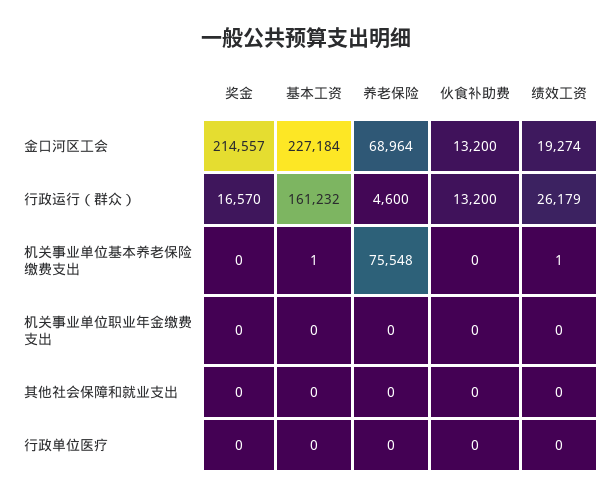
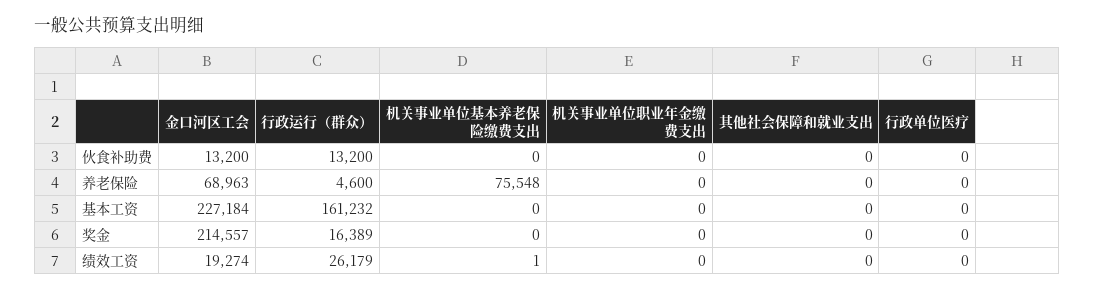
  {
    "奖金": {
      "金口河区工会": 214557,
-     "行政运行（群众）": 16570,
+     "行政运行（群众）": 16389,
      "机关事业单位基本养老保险缴费支出": 0,
      "机关事业单位职业年金缴费支出": 0,
      "其他社会保障和就业支出": 0,
      "行政单位医疗": 0
    },
    "基本工资": {
      "金口河区工会": 227184,
      "行政运行（群众）": 161232,
-     "机关事业单位基本养老保险缴费支出": 1,
+     "机关事业单位基本养老保险缴费支出": 0,
      "机关事业单位职业年金缴费支出": 0,
      "其他社会保障和就业支出": 0,
      "行政单位医疗": 0
    },
    "养老保险": {
-     "金口河区工会": 68964,
+     "金口河区工会": 68963,
      "行政运行（群众）": 4600,
      "机关事业单位基本养老保险缴费支出": 75548,
      "机关事业单位职业年金缴费支出": 0,
      "其他社会保障和就业支出": 0,
      "行政单位医疗": 0
    },
    "伙食补助费": {
      "金口河区工会": 13200,
      "行政运行（群众）": 13200,
      "机关事业单位基本养老保险缴费支出": 0,
      "机关事业单位职业年金缴费支出": 0,
      "其他社会保障和就业支出": 0,
      "行政单位医疗": 0
    },
    "绩效工资": {
      "金口河区工会": 19274,
      "行政运行（群众）": 26179,
      "机关事业单位基本养老保险缴费支出": 1,
      "机关事业单位职业年金缴费支出": 0,
      "其他社会保障和就业支出": 0,
      "行政单位医疗": 0
    }
  }

